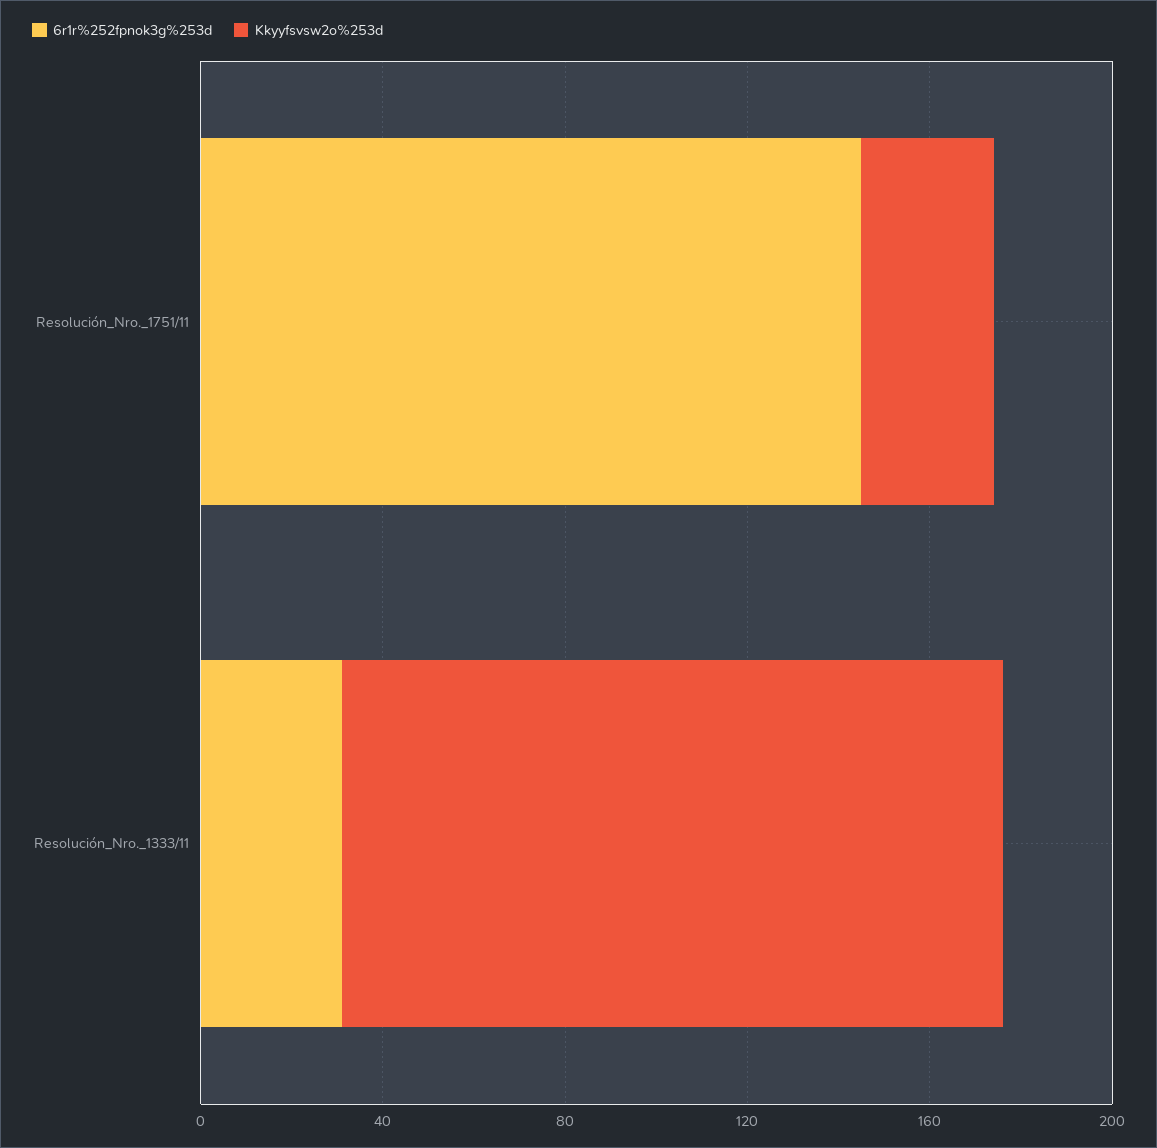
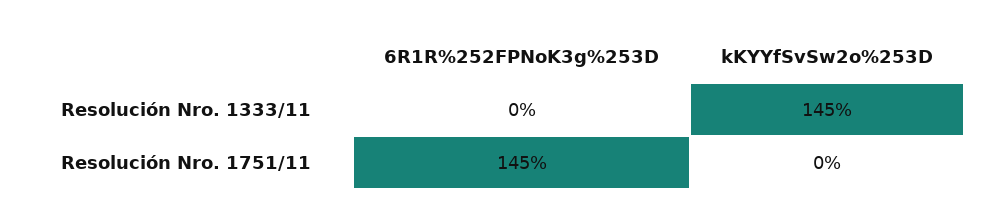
  {
    "6r1r%252fpnok3g%253d": {
      "Resolución_Nro._1751/11": 145,
-     "Resolución_Nro._1333/11": 30
+     "Resolución_Nro._1333/11": 0
    },
    "Kkyyfsvsw2o%253d": {
-     "Resolución_Nro._1751/11": 30,
+     "Resolución_Nro._1751/11": 0,
      "Resolución_Nro._1333/11": 145
    }
  }

